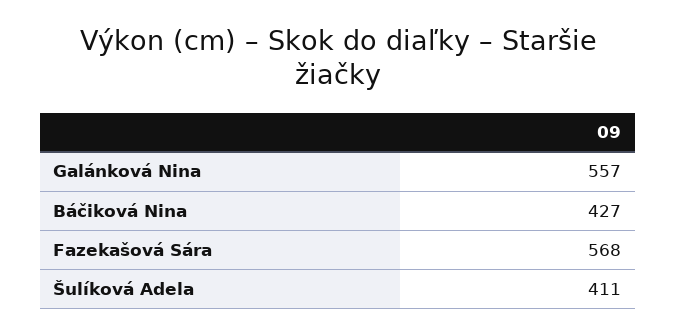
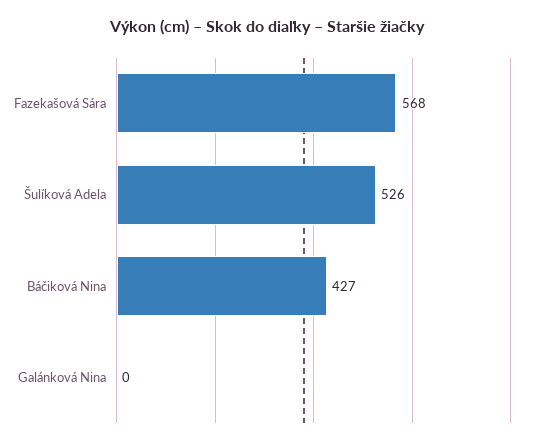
  {
-   "Galánková Nina": 557,
+   "Galánková Nina": 0,
    "Báčiková Nina": 427,
    "Fazekašová Sára": 568,
-   "Šulíková Adela": 411
+   "Šulíková Adela": 526
  }

